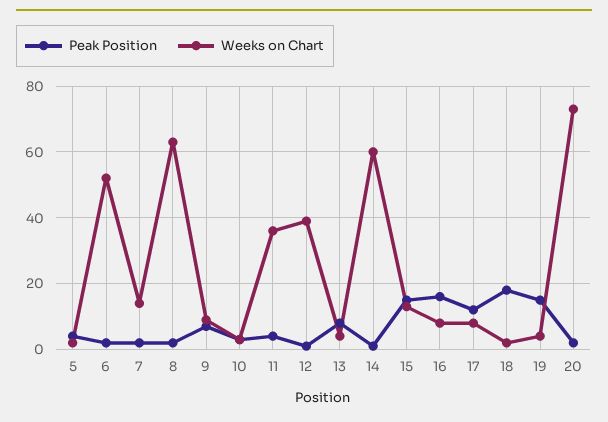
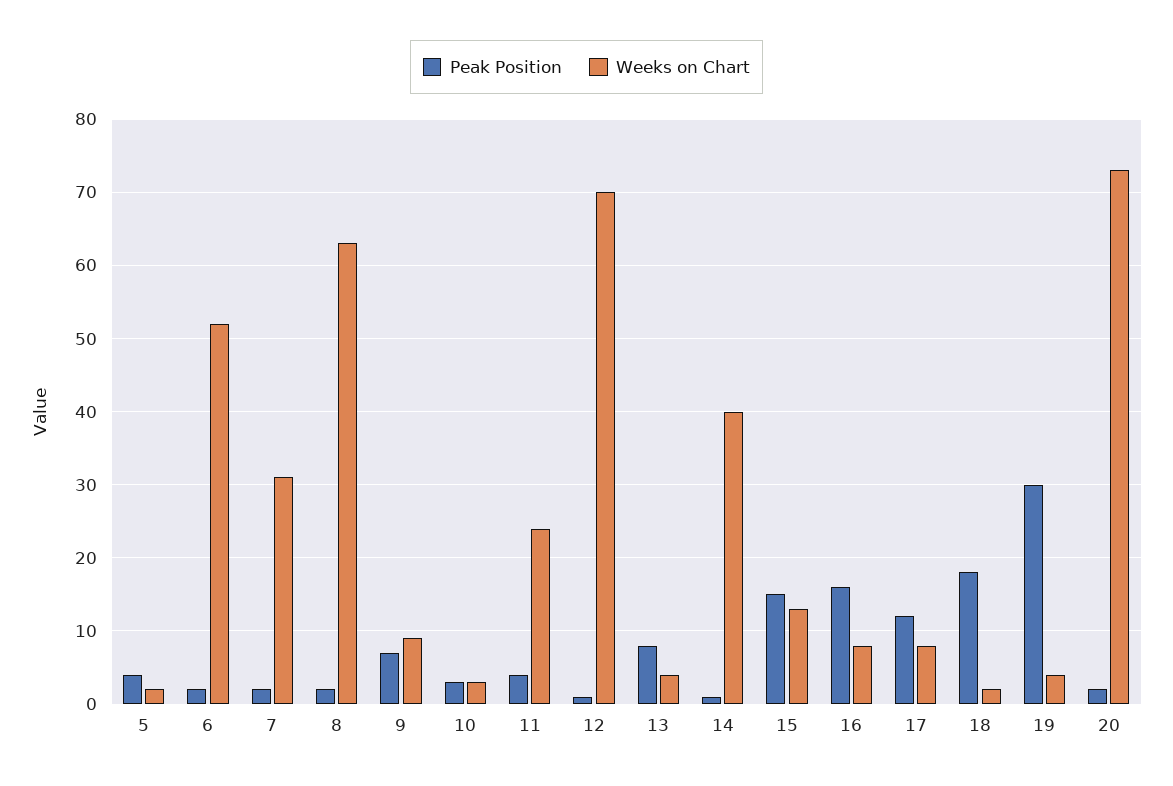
  {
    "Peak Position": {
      "5": 4,
      "6": 2,
      "7": 2,
      "8": 2,
      "9": 7,
      "10": 3,
      "11": 4,
      "12": 1,
      "13": 8,
      "14": 1,
      "15": 15,
      "16": 16,
      "17": 12,
      "18": 18,
-     "19": 15,
+     "19": 30,
      "20": 2
    },
    "Weeks on Chart": {
      "5": 2,
      "6": 52,
-     "7": 15,
+     "7": 31,
      "8": 63,
      "9": 9,
      "10": 3,
-     "11": 35,
+     "11": 24,
-     "12": 40,
+     "12": 70,
      "13": 4,
-     "14": 60,
+     "14": 40,
      "15": 13,
      "16": 8,
      "17": 8,
      "18": 2,
      "19": 4,
      "20": 73
    }
  }

